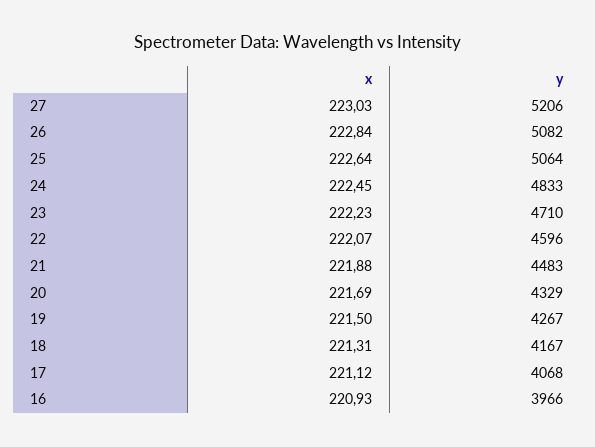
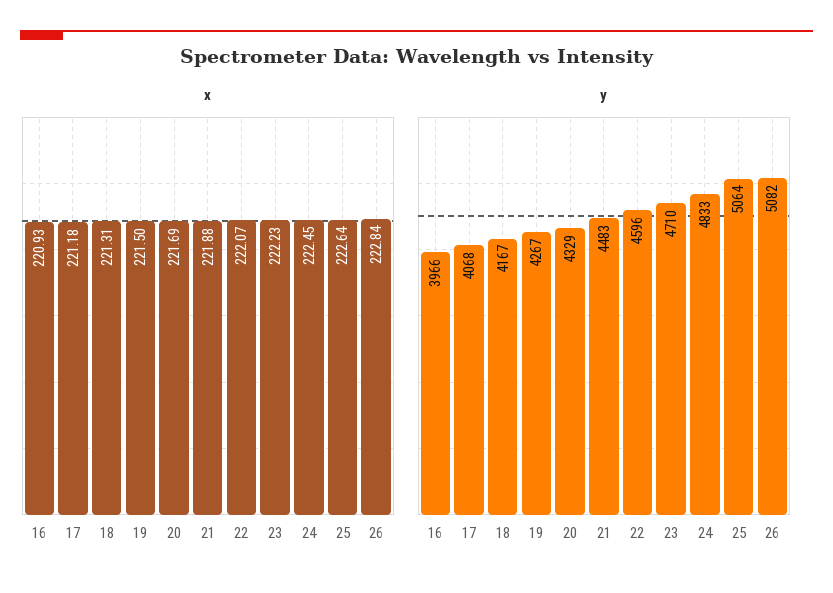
  {
    "x": {
-     "27": 223.03,
      "26": 222.84,
      "25": 222.64,
      "24": 222.45,
      "23": 222.23,
      "22": 222.07,
      "21": 221.88,
      "20": 221.69,
      "19": 221.5,
      "18": 221.31,
-     "17": 221.12,
+     "17": 221.18,
      "16": 220.93
    },
    "y": {
-     "27": 5206,
      "26": 5082,
      "25": 5064,
      "24": 4833,
      "23": 4710,
      "22": 4596,
      "21": 4483,
      "20": 4329,
      "19": 4267,
      "18": 4167,
      "17": 4068,
      "16": 3966
    }
  }

